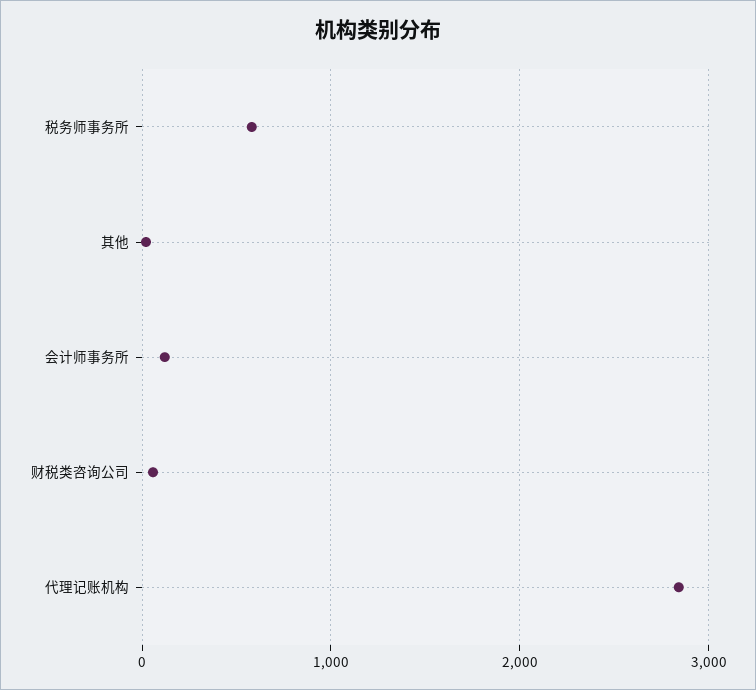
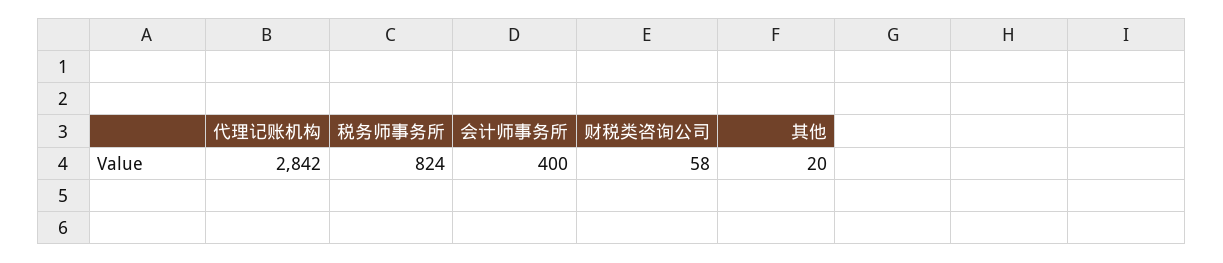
  {
-   "税务师事务所": 600,
+   "税务师事务所": 824,
    "其他": 20,
-   "会计师事务所": 100,
+   "会计师事务所": 400,
    "财税类咨询公司": 58,
    "代理记账机构": 2842
  }

